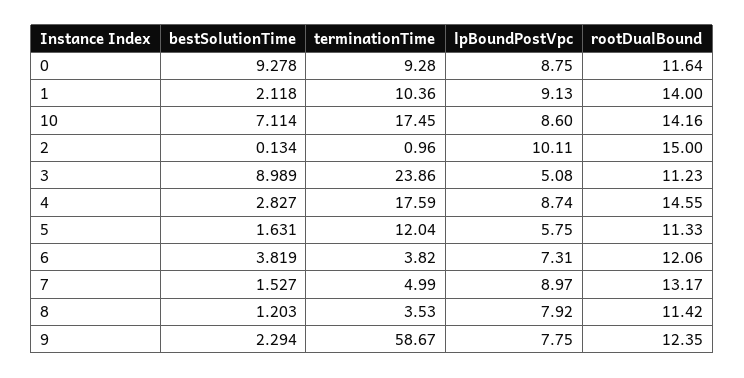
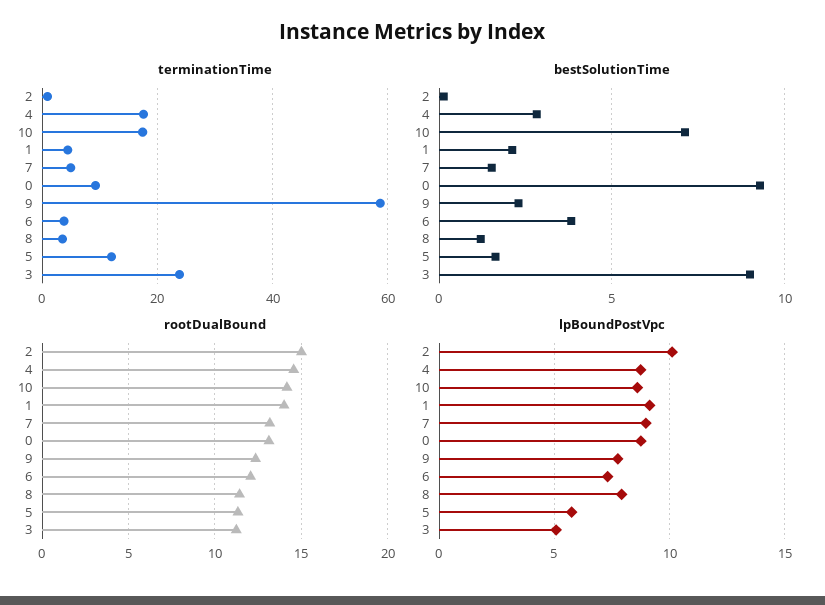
  {
    "bestSolutionTime": {
      "0": 9.278,
      "1": 2.118,
      "10": 7.114,
      "2": 0.134,
      "3": 8.989,
      "4": 2.827,
      "5": 1.631,
      "6": 3.819,
      "7": 1.527,
      "8": 1.203,
      "9": 2.294
    },
    "terminationTime": {
      "0": 9.28,
-     "1": 10.36,
+     "1": 4,
      "10": 17.45,
      "2": 0.96,
      "3": 23.86,
      "4": 17.59,
      "5": 12.04,
      "6": 3.82,
      "7": 4.99,
      "8": 3.53,
      "9": 58.67
    },
    "lpBoundPostVpc": {
      "0": 8.75,
      "1": 9.13,
      "10": 8.6,
      "2": 10.11,
      "3": 5.08,
      "4": 8.74,
      "5": 5.75,
      "6": 7.31,
      "7": 8.97,
      "8": 7.92,
      "9": 7.75
    },
    "rootDualBound": {
-     "0": 11.64,
+     "0": 13,
      "1": 14,
      "10": 14.16,
      "2": 15,
      "3": 11.23,
      "4": 14.55,
      "5": 11.33,
      "6": 12.06,
      "7": 13.17,
      "8": 11.42,
      "9": 12.35
    }
  }

